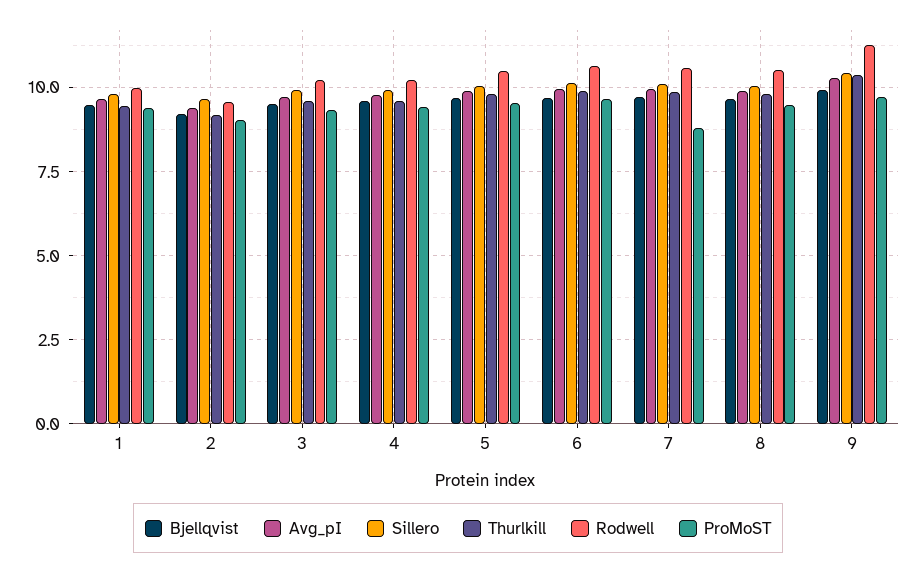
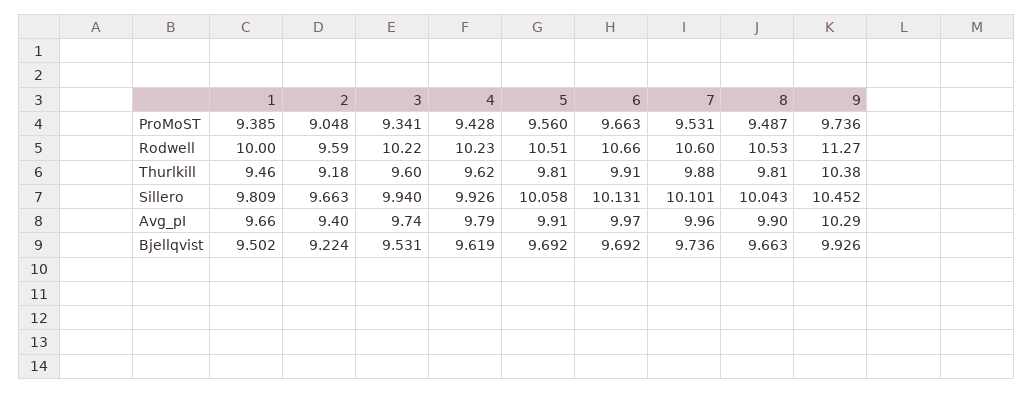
  {
    "Bjellqvist": {
      "1": 9.502,
      "2": 9.224,
      "3": 9.531,
      "4": 9.619,
      "5": 9.692,
      "6": 9.692,
      "7": 9.736,
      "8": 9.663,
      "9": 9.926
    },
    "Avg_pI": {
      "1": 9.66,
      "2": 9.4,
      "3": 9.74,
      "4": 9.79,
      "5": 9.91,
      "6": 9.97,
      "7": 9.96,
      "8": 9.9,
      "9": 10.29
    },
    "Sillero": {
      "1": 9.809,
      "2": 9.663,
      "3": 9.94,
      "4": 9.926,
      "5": 10.058,
      "6": 10.131,
      "7": 10.101,
      "8": 10.043,
      "9": 10.452
    },
    "Thurlkill": {
      "1": 9.46,
      "2": 9.18,
      "3": 9.6,
      "4": 9.62,
      "5": 9.81,
      "6": 9.91,
      "7": 9.88,
      "8": 9.81,
      "9": 10.38
    },
    "Rodwell": {
      "1": 10,
      "2": 9.59,
      "3": 10.22,
      "4": 10.23,
      "5": 10.51,
      "6": 10.66,
      "7": 10.6,
      "8": 10.53,
      "9": 11.27
    },
    "ProMoST": {
      "1": 9.385,
      "2": 9.048,
      "3": 9.341,
      "4": 9.428,
      "5": 9.56,
      "6": 9.663,
-     "7": 8.75,
+     "7": 9.531,
      "8": 9.487,
      "9": 9.736
    }
  }

